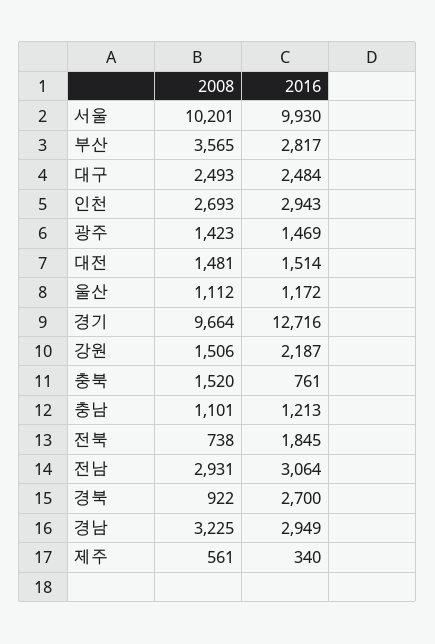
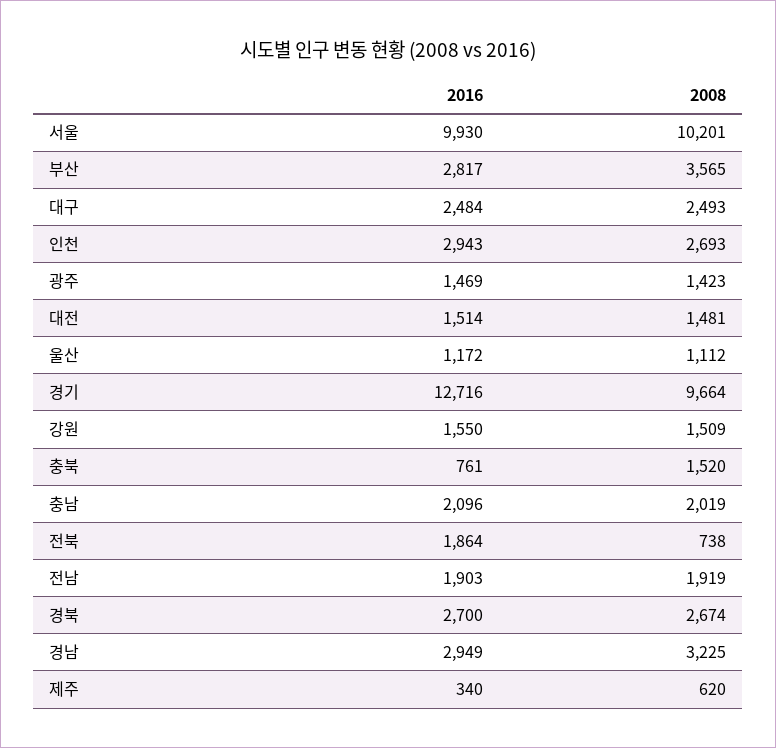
  {
    "2008": {
      "서울": 10201,
      "부산": 3565,
      "대구": 2493,
      "인천": 2693,
      "광주": 1423,
      "대전": 1481,
      "울산": 1112,
      "경기": 9664,
-     "강원": 1506,
+     "강원": 1509,
      "충북": 1520,
-     "충남": 1101,
+     "충남": 2019,
      "전북": 738,
-     "전남": 2931,
+     "전남": 1919,
-     "경북": 922,
+     "경북": 2674,
      "경남": 3225,
-     "제주": 561
+     "제주": 620
    },
    "2016": {
      "서울": 9930,
      "부산": 2817,
      "대구": 2484,
      "인천": 2943,
      "광주": 1469,
      "대전": 1514,
      "울산": 1172,
      "경기": 12716,
-     "강원": 2187,
+     "강원": 1550,
      "충북": 761,
-     "충남": 1213,
+     "충남": 2096,
-     "전북": 1845,
+     "전북": 1864,
-     "전남": 3064,
+     "전남": 1903,
      "경북": 2700,
      "경남": 2949,
      "제주": 340
    }
  }

